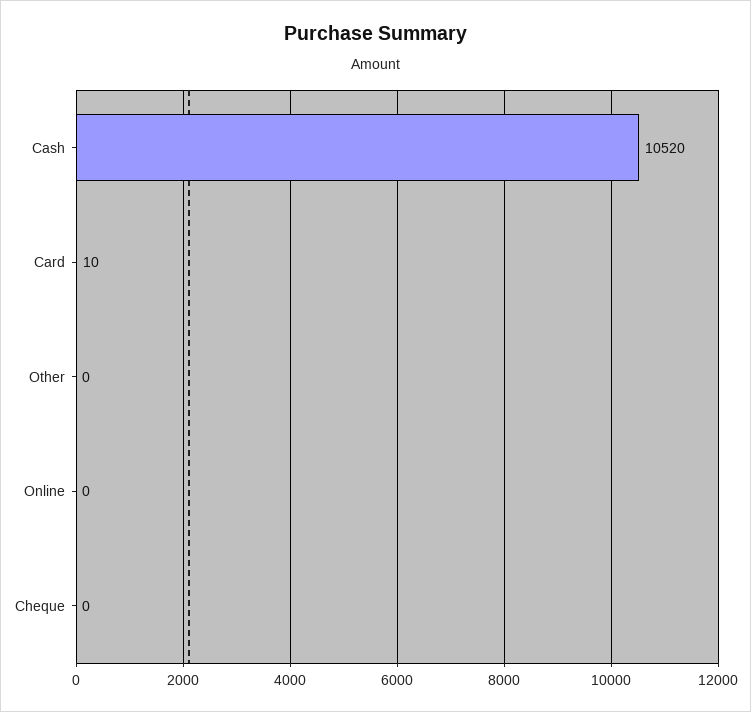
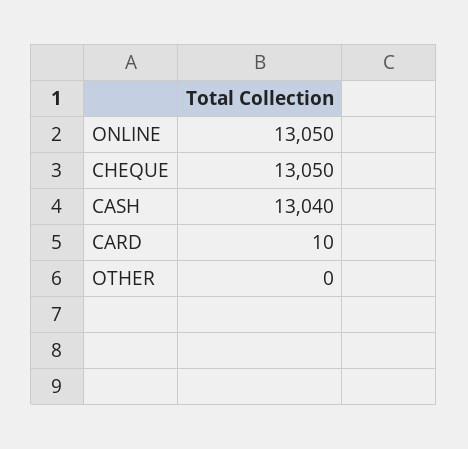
  {
-   "Cash": 10520,
+   "Cash": 13040,
    "Card": 10,
    "Other": 0,
-   "Online": 0,
+   "Online": 13050,
-   "Cheque": 0
+   "Cheque": 13050
  }

